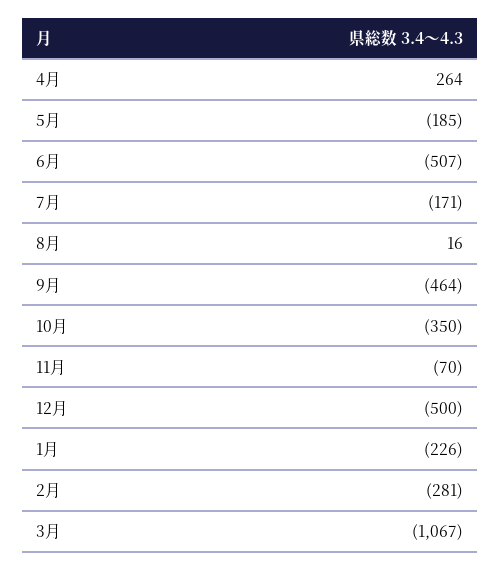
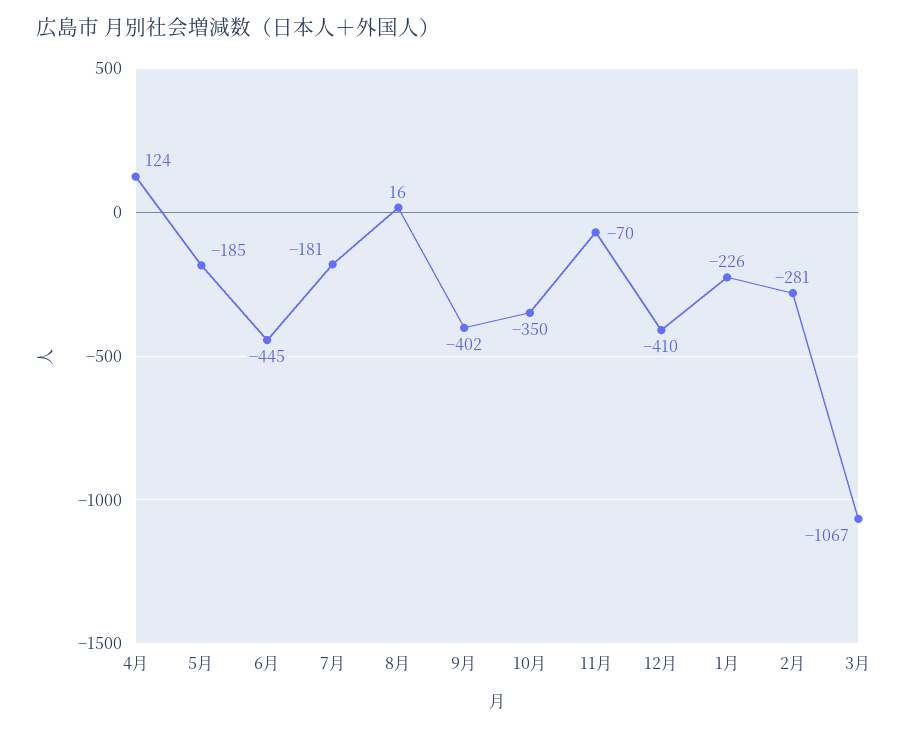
  {
-   "4月": 264,
+   "4月": 124,
    "5月": -185,
-   "6月": -507,
+   "6月": -445,
-   "7月": -171,
+   "7月": -181,
    "8月": 16,
-   "9月": -464,
+   "9月": -402,
    "10月": -350,
    "11月": -70,
-   "12月": -500,
+   "12月": -410,
    "1月": -226,
    "2月": -281,
    "3月": -1067
  }

